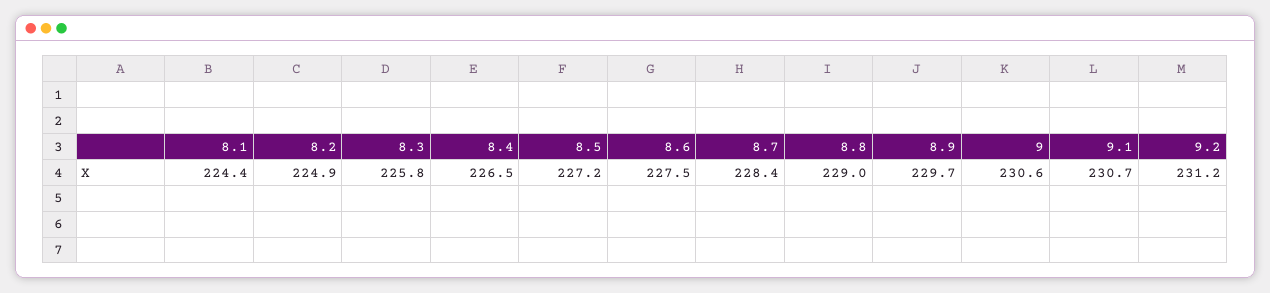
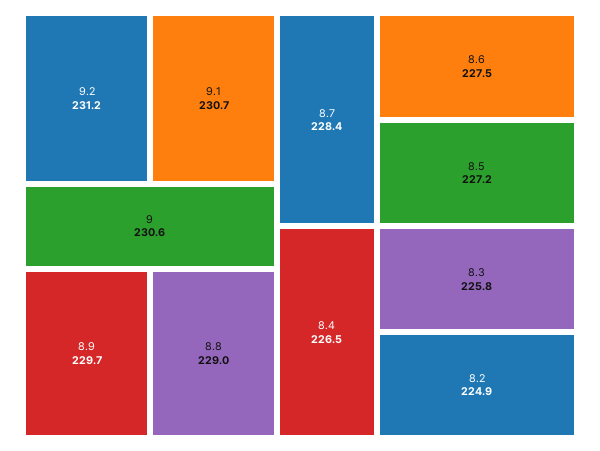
  {
-   "8.1": 224.4,
    "8.2": 224.9,
    "8.3": 225.8,
    "8.4": 226.5,
    "8.5": 227.2,
    "8.6": 227.5,
    "8.7": 228.4,
    "8.8": 229,
    "8.9": 229.7,
    "9": 230.6,
    "9.1": 230.7,
    "9.2": 231.2
  }

